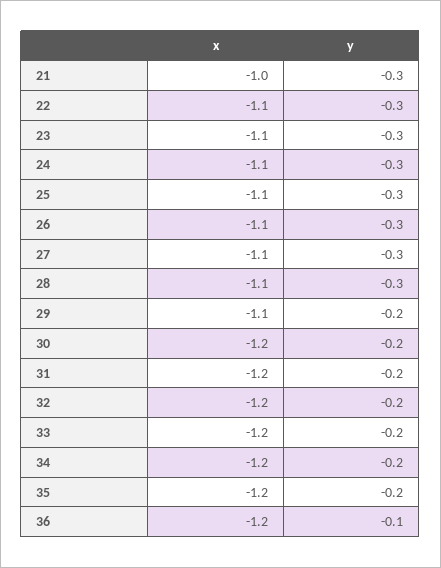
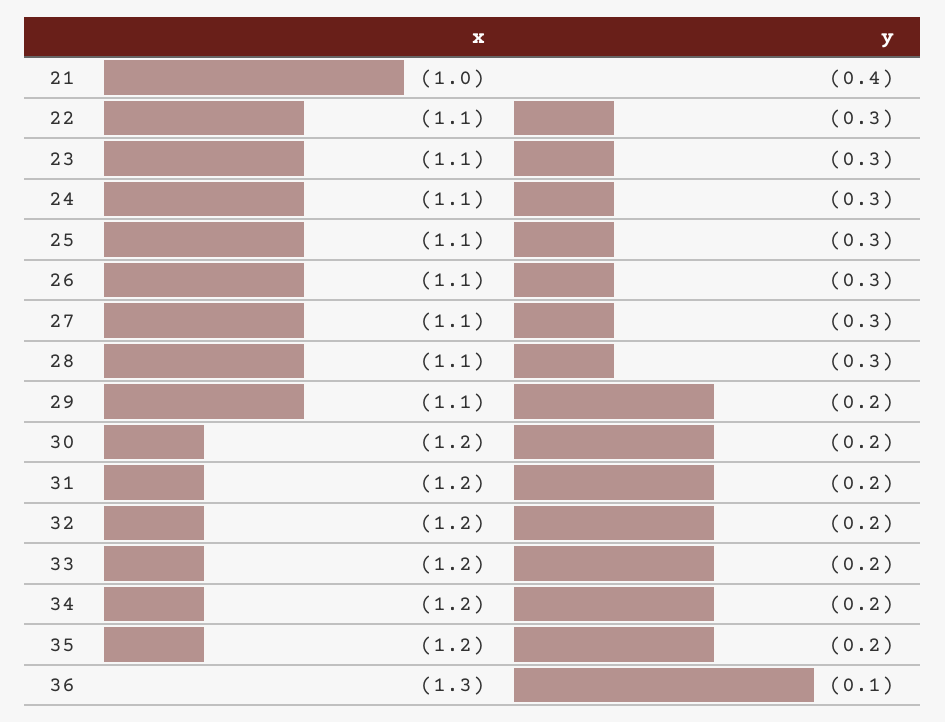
  {
    "x": {
      "21": -1,
      "22": -1.1,
      "23": -1.1,
      "24": -1.1,
      "25": -1.1,
      "26": -1.1,
      "27": -1.1,
      "28": -1.1,
      "29": -1.1,
      "30": -1.2,
      "31": -1.2,
      "32": -1.2,
      "33": -1.2,
      "34": -1.2,
      "35": -1.2,
-     "36": -1.2
+     "36": -1.3
    },
    "y": {
-     "21": -0.3,
+     "21": -0.4,
      "22": -0.3,
      "23": -0.3,
      "24": -0.3,
      "25": -0.3,
      "26": -0.3,
      "27": -0.3,
      "28": -0.3,
      "29": -0.2,
      "30": -0.2,
      "31": -0.2,
      "32": -0.2,
      "33": -0.2,
      "34": -0.2,
      "35": -0.2,
      "36": -0.1
    }
  }

